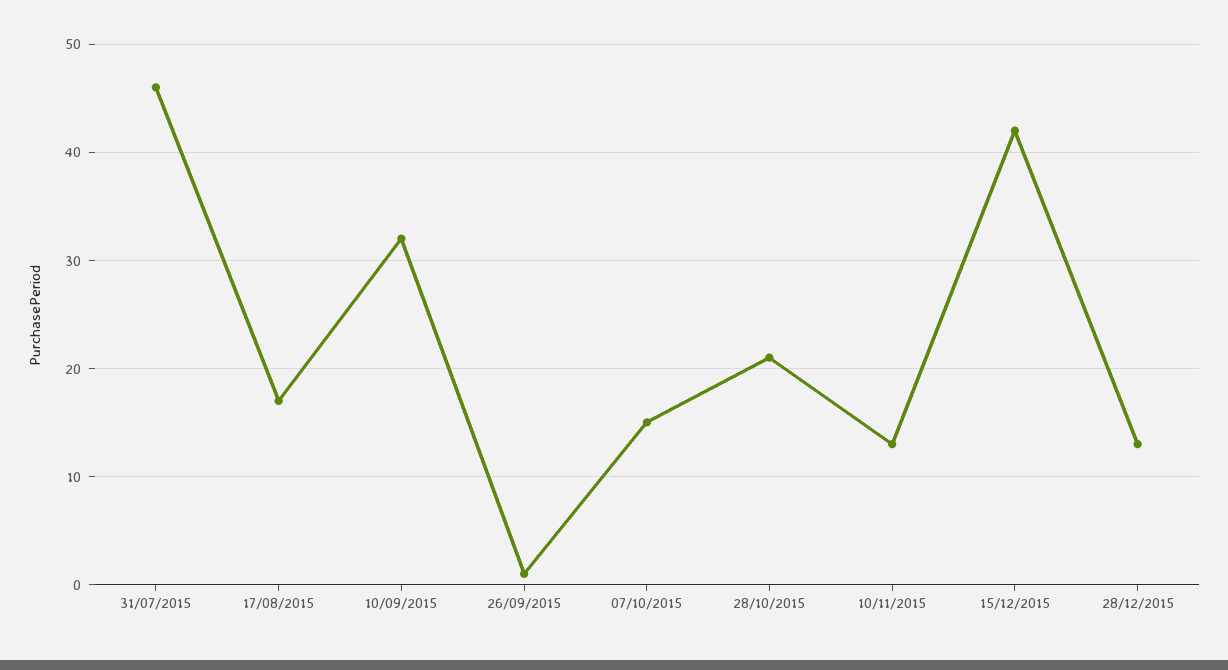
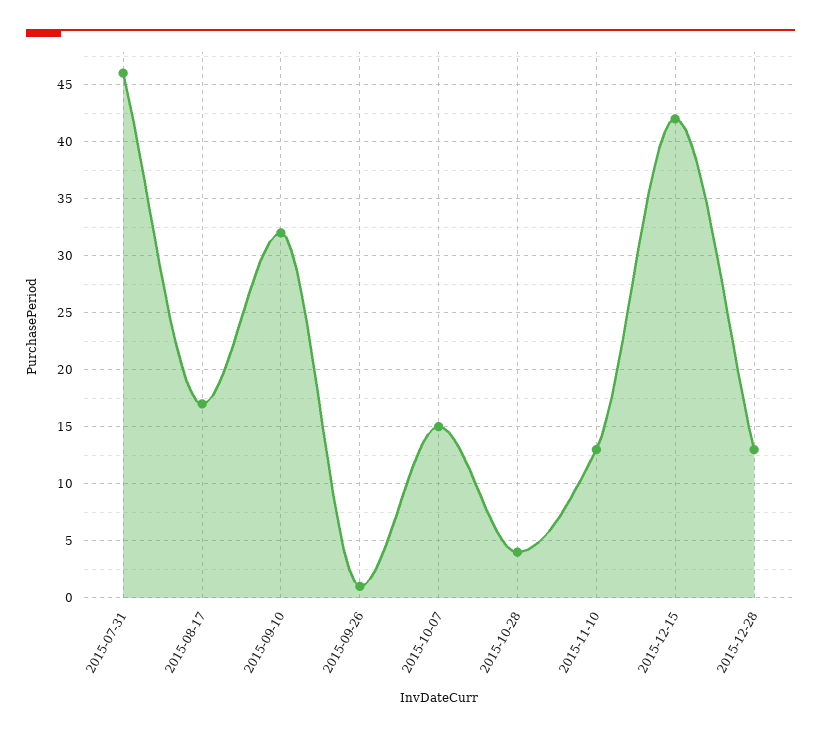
  {
    "31/07/2015": 46,
    "17/08/2015": 17,
    "10/09/2015": 32,
    "26/09/2015": 1,
    "07/10/2015": 15,
-   "28/10/2015": 21,
+   "28/10/2015": 4,
    "10/11/2015": 13,
    "15/12/2015": 42,
    "28/12/2015": 13
  }

